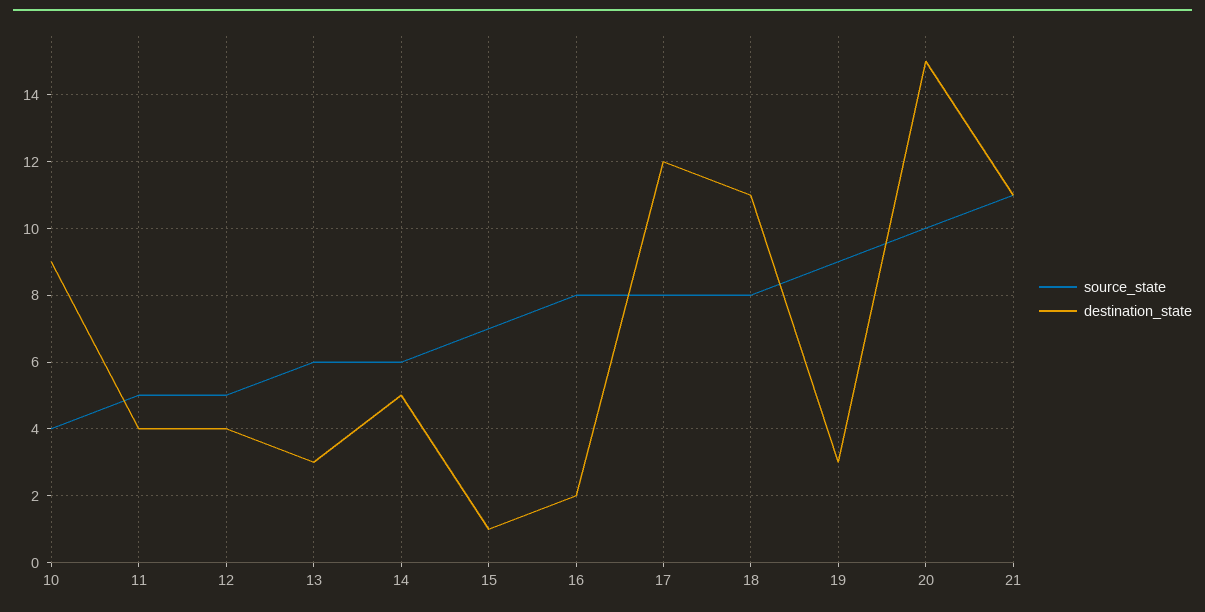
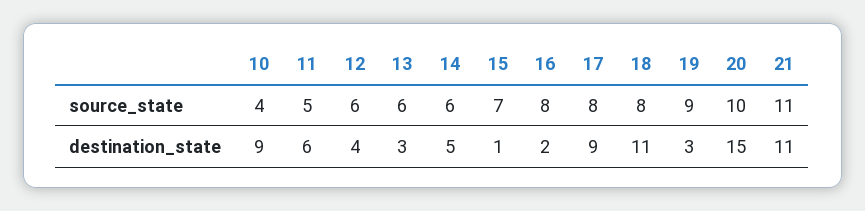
  {
    "source_state": {
      "10": 4,
      "11": 5,
-     "12": 5,
+     "12": 6,
      "13": 6,
      "14": 6,
      "15": 7,
      "16": 8,
      "17": 8,
      "18": 8,
      "19": 9,
      "20": 10,
      "21": 11
    },
    "destination_state": {
      "10": 9,
-     "11": 4,
+     "11": 6,
      "12": 4,
      "13": 3,
      "14": 5,
      "15": 1,
      "16": 2,
-     "17": 12,
+     "17": 9,
      "18": 11,
      "19": 3,
      "20": 15,
      "21": 11
    }
  }

